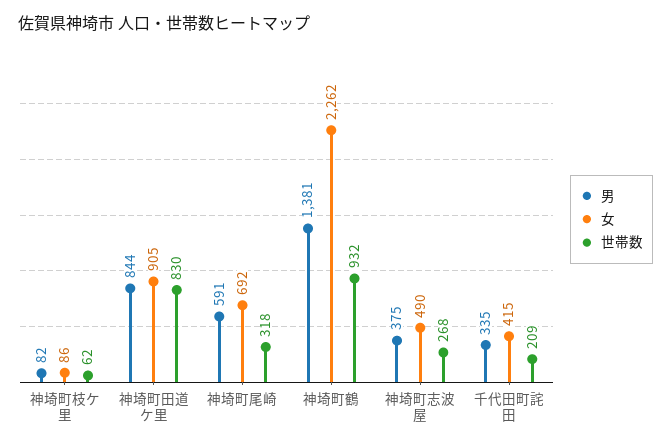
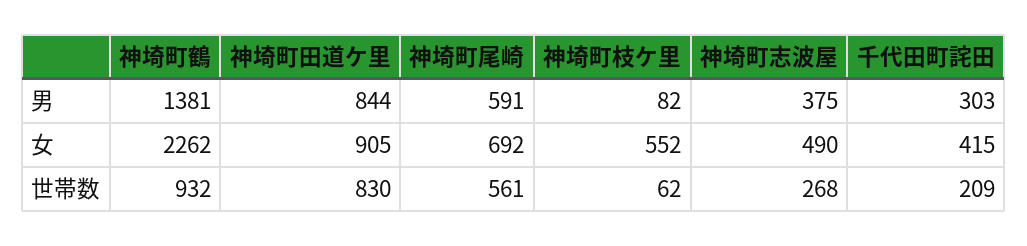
  {
    "男": {
      "神埼町枝ケ里": 82,
      "神埼町田道ケ里": 844,
      "神埼町尾崎": 591,
      "神埼町鶴": 1381,
      "神埼町志波屋": 375,
-     "千代田町詫田": 335
+     "千代田町詫田": 303
    },
    "女": {
-     "神埼町枝ケ里": 86,
+     "神埼町枝ケ里": 552,
      "神埼町田道ケ里": 905,
      "神埼町尾崎": 692,
      "神埼町鶴": 2262,
      "神埼町志波屋": 490,
      "千代田町詫田": 415
    },
    "世帯数": {
      "神埼町枝ケ里": 62,
      "神埼町田道ケ里": 830,
-     "神埼町尾崎": 318,
+     "神埼町尾崎": 561,
      "神埼町鶴": 932,
      "神埼町志波屋": 268,
      "千代田町詫田": 209
    }
  }

